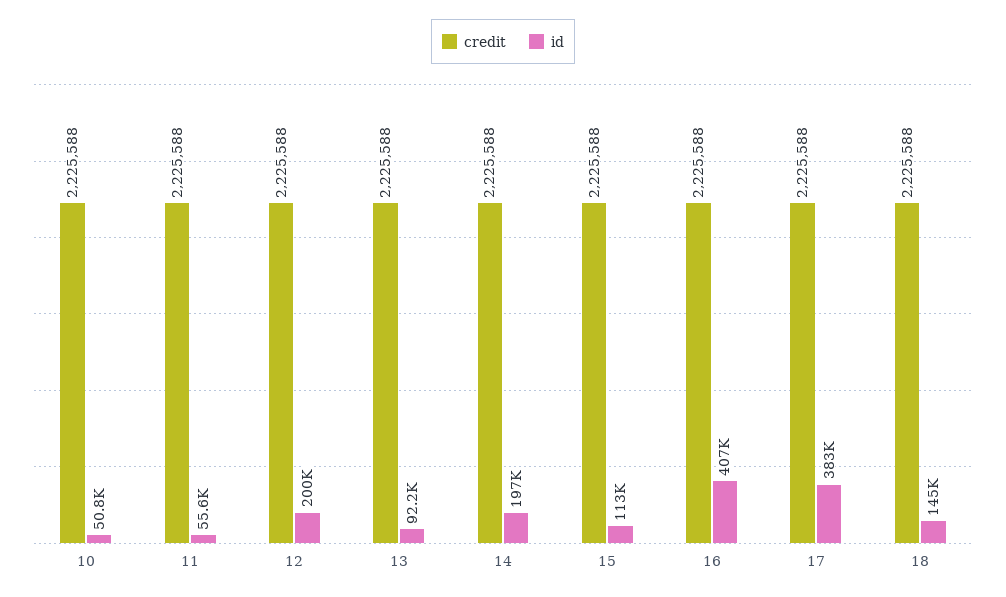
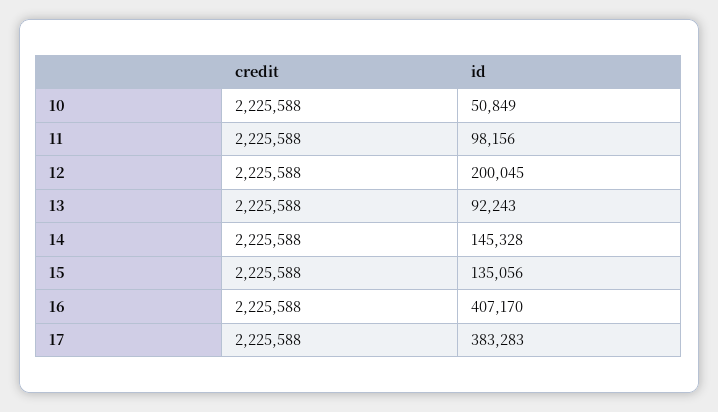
  {
    "credit": {
      "10": 2225588,
      "11": 2225588,
      "12": 2225588,
      "13": 2225588,
      "14": 2225588,
      "15": 2225588,
      "16": 2225588,
-     "17": 2225588,
+     "17": 2225588
-     "18": 2225588
    },
    "id": {
      "10": 50849,
-     "11": 55600,
+     "11": 98156,
      "12": 200045,
      "13": 92243,
-     "14": 197000,
+     "14": 145328,
-     "15": 113000,
+     "15": 135056,
      "16": 407170,
-     "17": 383283,
+     "17": 383283
-     "18": 145000
    }
  }

